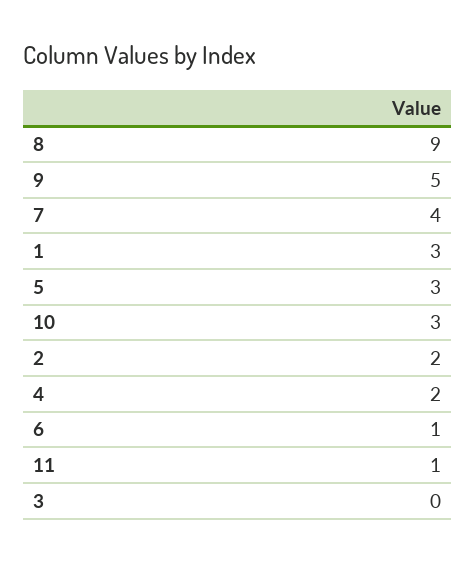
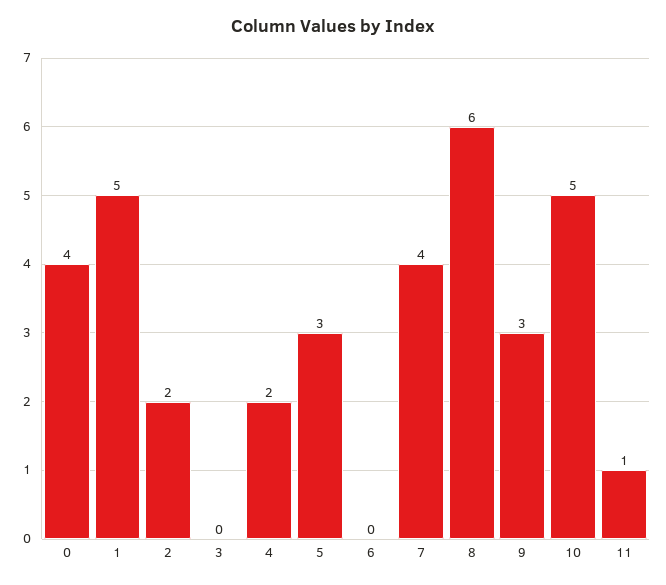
  {
-   "8": 9,
+   "8": 6,
-   "9": 5,
+   "9": 3,
    "7": 4,
-   "1": 3,
+   "1": 5,
    "5": 3,
-   "10": 3,
+   "10": 5,
    "2": 2,
    "4": 2,
-   "6": 1,
+   "6": 0,
    "11": 1,
-   "3": 0
+   "3": 0,
+   "0": 4
  }

